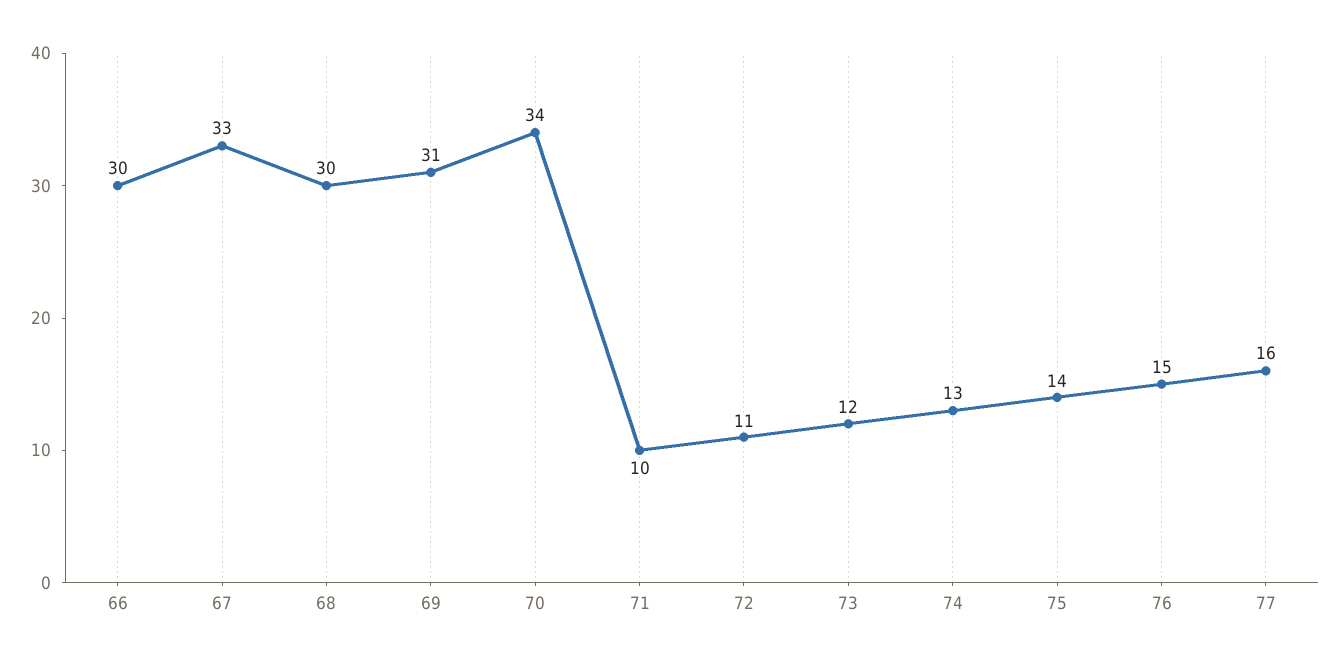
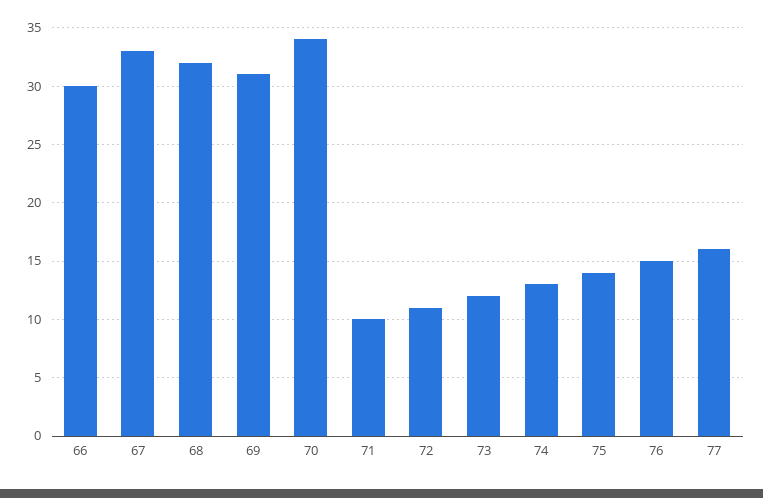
  {
    "66": 30,
    "67": 33,
-   "68": 30,
+   "68": 32,
    "69": 31,
    "70": 34,
    "71": 10,
    "72": 11,
    "73": 12,
    "74": 13,
    "75": 14,
    "76": 15,
    "77": 16
  }

